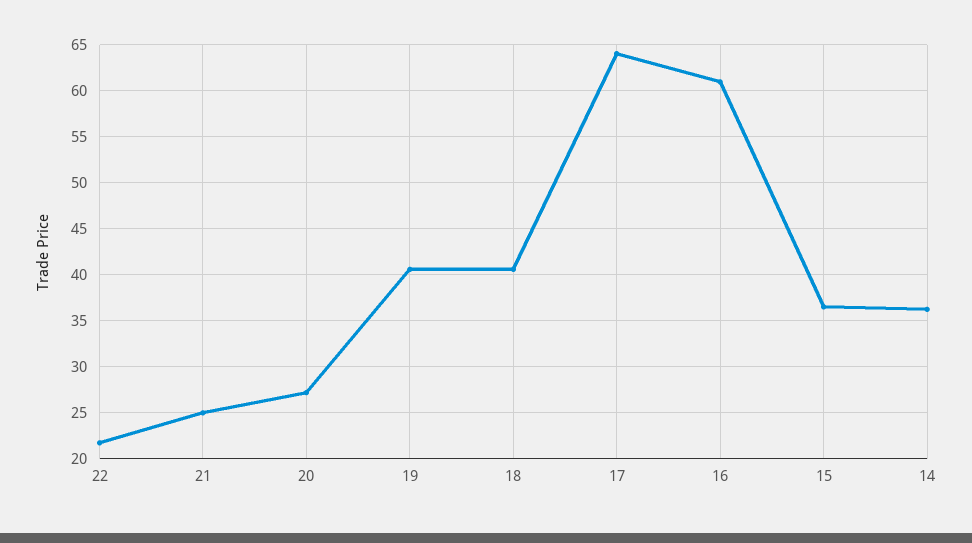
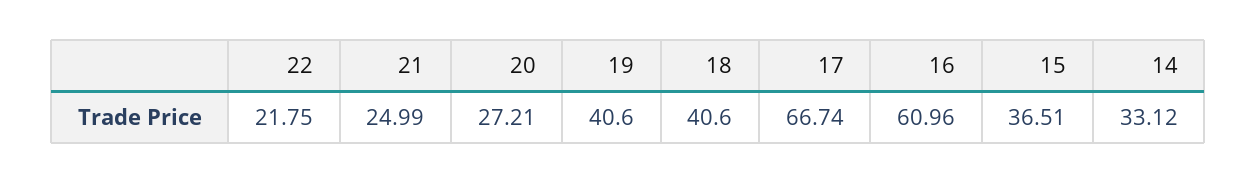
  {
    "22": 21.75,
    "21": 24.99,
    "20": 27.21,
    "19": 40.6,
    "18": 40.6,
-   "17": 64,
+   "17": 66.74,
    "16": 60.96,
    "15": 36.51,
-   "14": 36
+   "14": 33.12
  }

